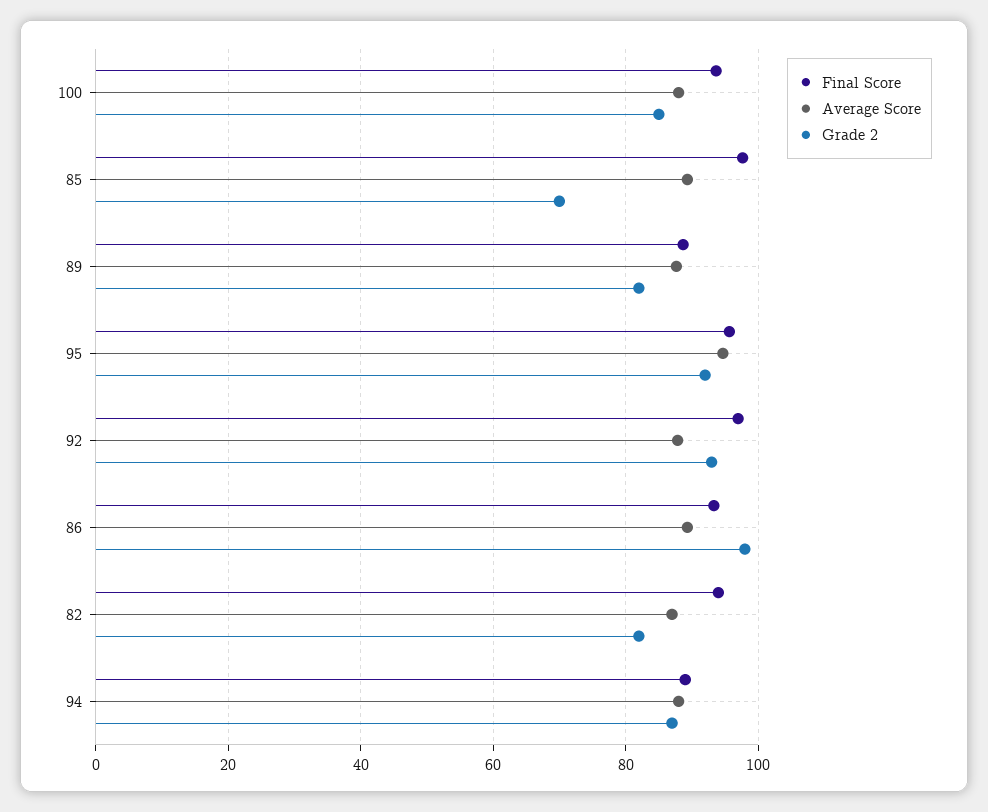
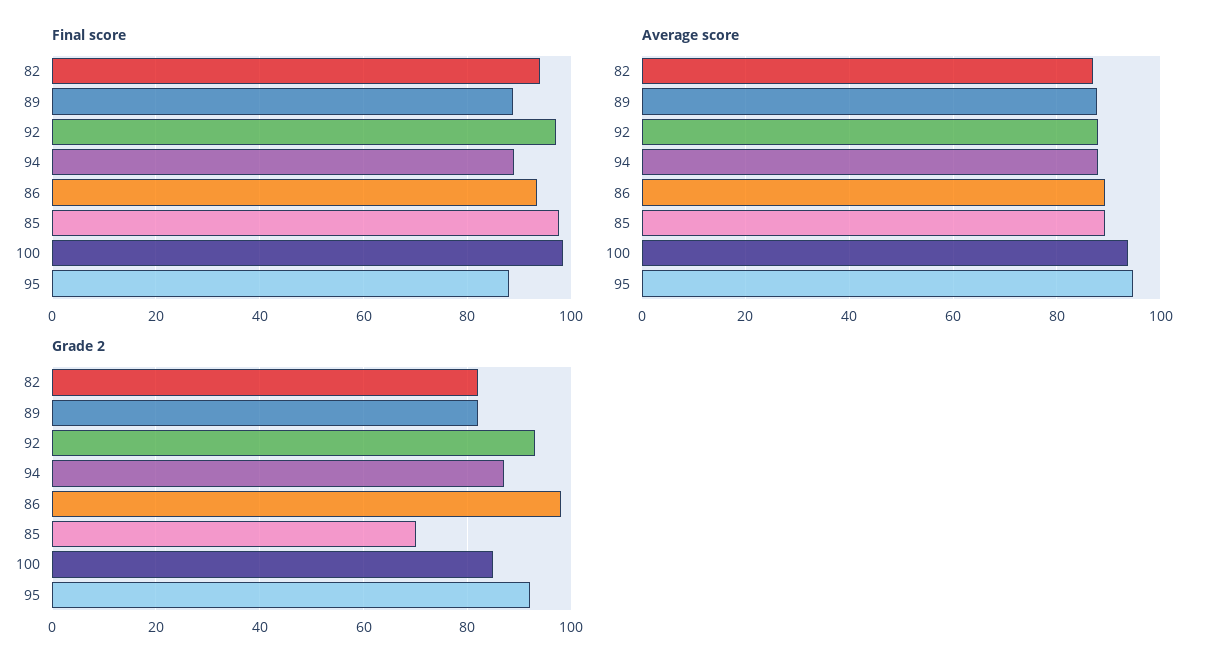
  {
    "Final Score": {
-     "100": 94,
+     "100": 98,
      "85": 98,
      "89": 88,
-     "95": 96,
+     "95": 88,
      "92": 98,
      "86": 94,
      "82": 94,
      "94": 90
    },
    "Average Score": {
-     "100": 88,
+     "100": 94,
      "85": 90,
      "89": 88,
      "95": 94,
      "92": 88,
      "86": 90,
      "82": 88,
      "94": 88
    },
    "Grade 2": {
      "100": 86,
      "85": 70,
      "89": 82,
      "95": 92,
      "92": 94,
      "86": 98,
      "82": 82,
      "94": 88
    }
  }

